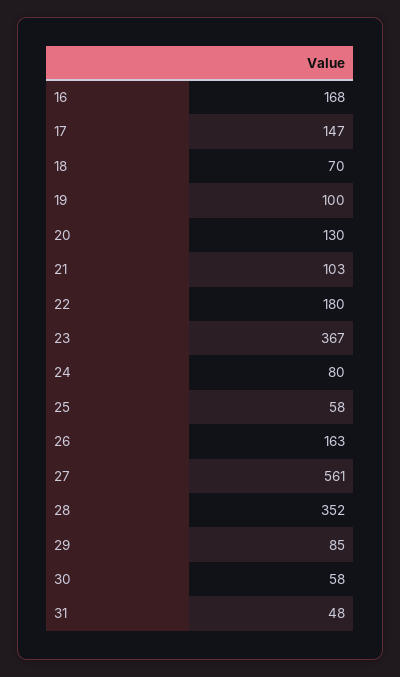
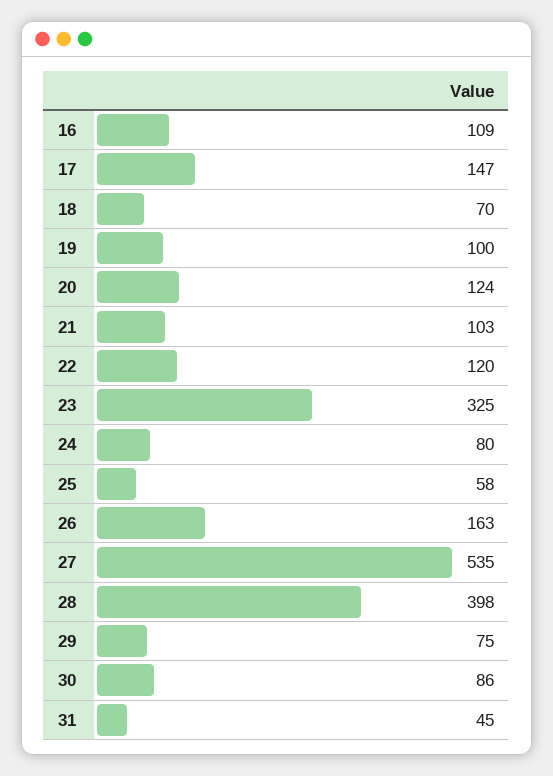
  {
-   "16": 168,
+   "16": 109,
    "17": 147,
    "18": 70,
    "19": 100,
-   "20": 130,
+   "20": 124,
    "21": 103,
-   "22": 180,
+   "22": 120,
-   "23": 367,
+   "23": 325,
    "24": 80,
    "25": 58,
    "26": 163,
-   "27": 561,
+   "27": 535,
-   "28": 352,
+   "28": 398,
-   "29": 85,
+   "29": 75,
-   "30": 58,
+   "30": 86,
-   "31": 48
+   "31": 45
  }

